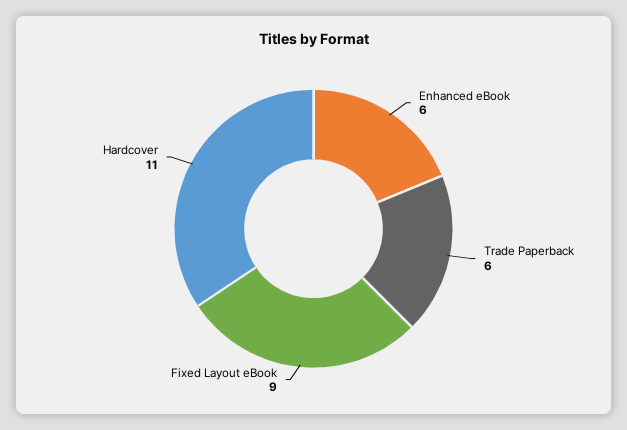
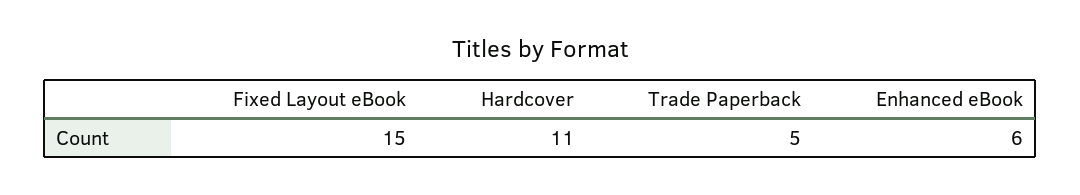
  {
    "Enhanced eBook": 6,
-   "Trade Paperback": 6,
+   "Trade Paperback": 5,
-   "Fixed Layout eBook": 9,
+   "Fixed Layout eBook": 15,
    "Hardcover": 11
  }

